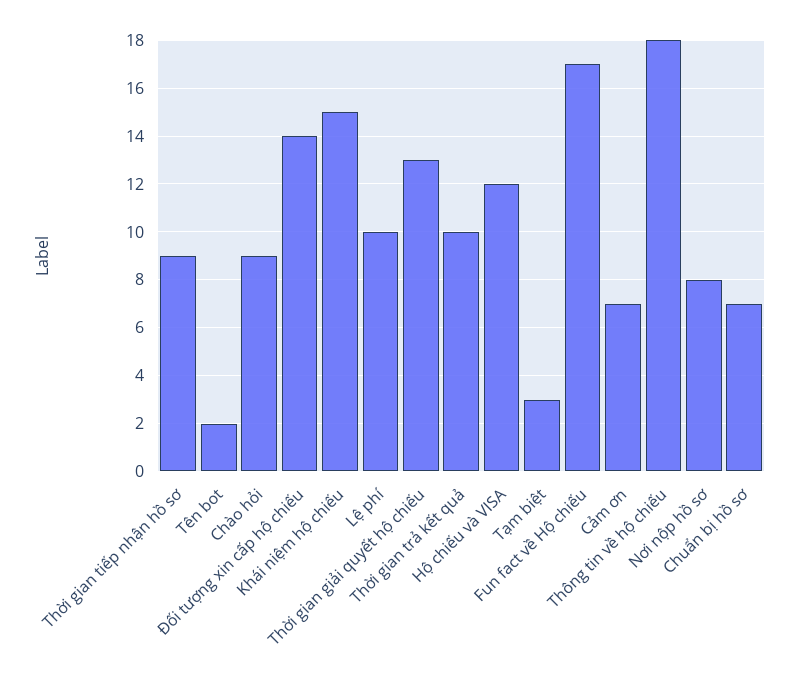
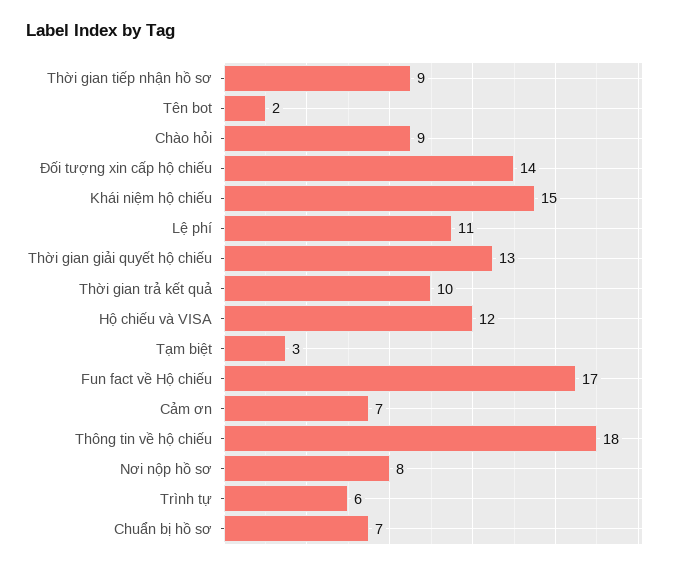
  {
    "Thời gian tiếp nhận hồ sơ": 9,
    "Tên bot": 2,
    "Chào hỏi": 9,
    "Đối tượng xin cấp hộ chiếu": 14,
    "Khái niệm hộ chiếu": 15,
-   "Lệ phí": 10,
+   "Lệ phí": 11,
    "Thời gian giải quyết hộ chiếu": 13,
    "Thời gian trả kết quả": 10,
    "Hộ chiếu và VISA": 12,
    "Tạm biệt": 3,
    "Fun fact về Hộ chiếu": 17,
    "Cảm ơn": 7,
    "Thông tin về hộ chiếu": 18,
    "Nơi nộp hồ sơ": 8,
-   "Chuẩn bị hồ sơ": 7
+   "Chuẩn bị hồ sơ": 7,
+   "Trình tự": 6
  }

